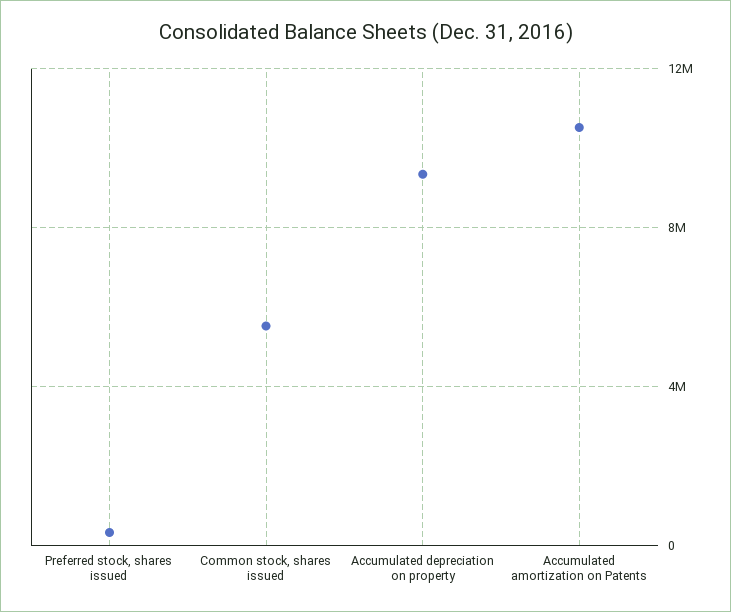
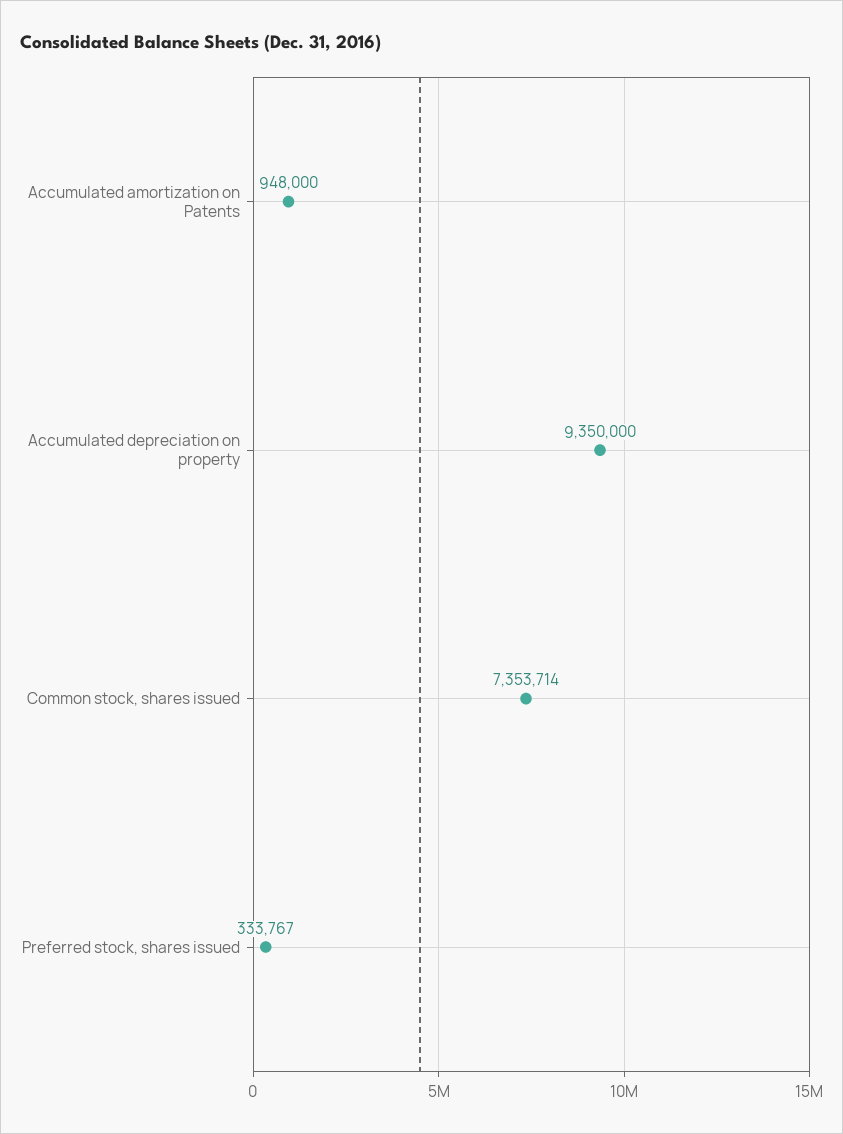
  {
    "Preferred stock, shares issued": 333767,
-   "Common stock, shares issued": 5500000,
+   "Common stock, shares issued": 7353714,
    "Accumulated depreciation on property": 9350000,
-   "Accumulated amortization on Patents": 10500000
+   "Accumulated amortization on Patents": 948000
  }

